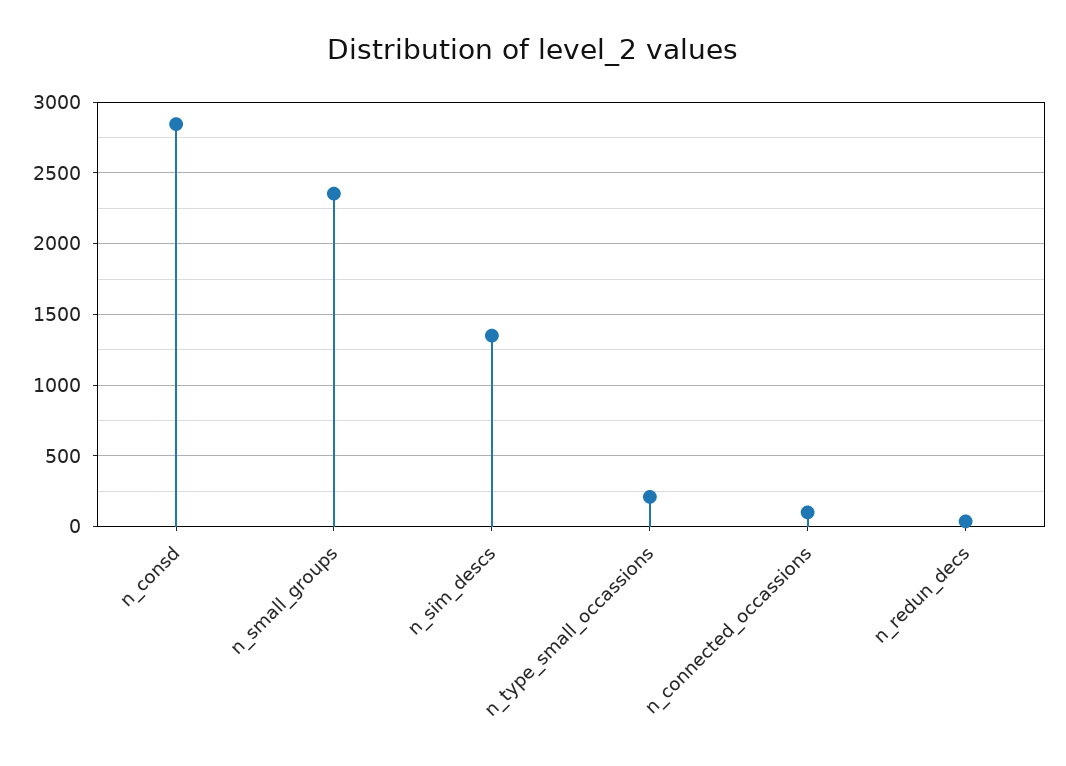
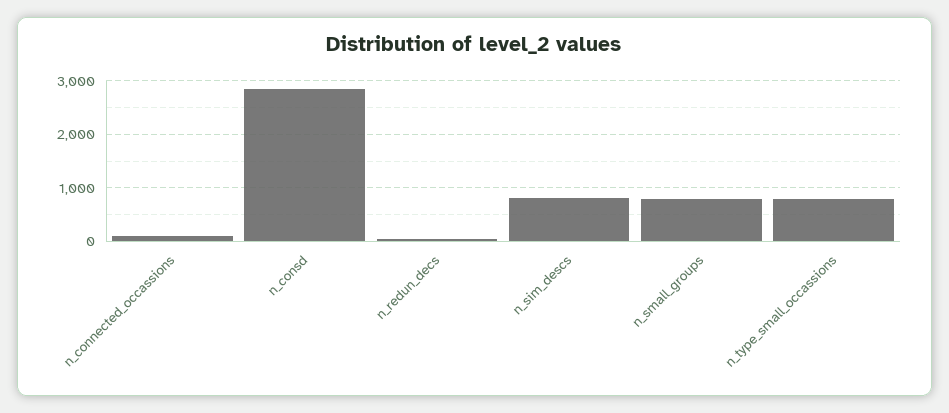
  {
    "n_consd": 2850,
-   "n_small_groups": 2350,
+   "n_small_groups": 800,
-   "n_sim_descs": 1350,
+   "n_sim_descs": 800,
-   "n_type_small_occassions": 200,
+   "n_type_small_occassions": 800,
    "n_connected_occassions": 100,
    "n_redun_decs": 50
  }

